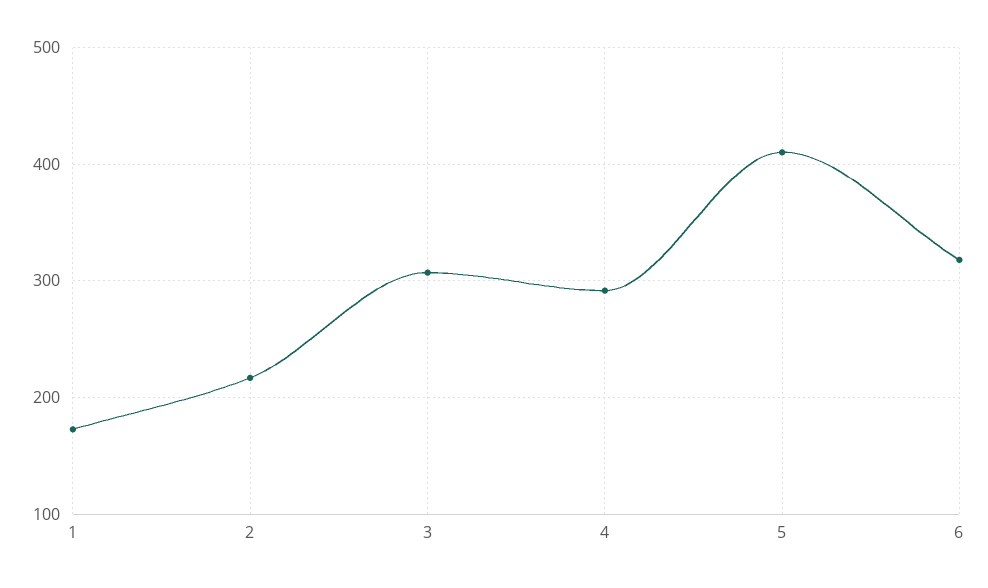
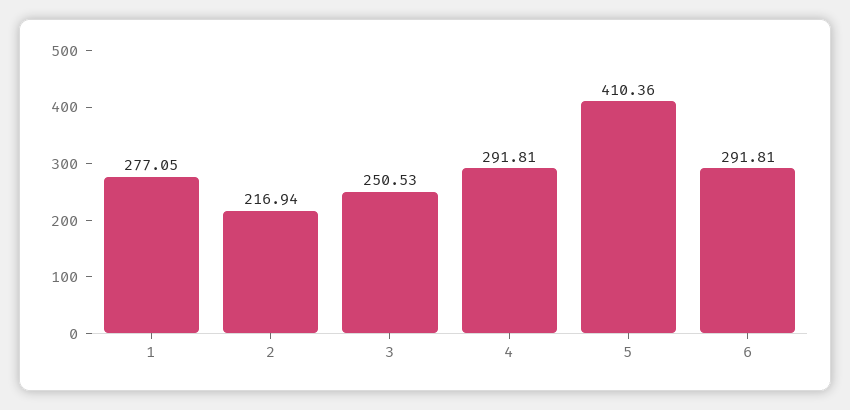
  {
-   "1": 170,
+   "1": 277.05,
    "2": 216.94,
-   "3": 310,
+   "3": 250.53,
    "4": 291.81,
    "5": 410.36,
-   "6": 320
+   "6": 291.81
  }

